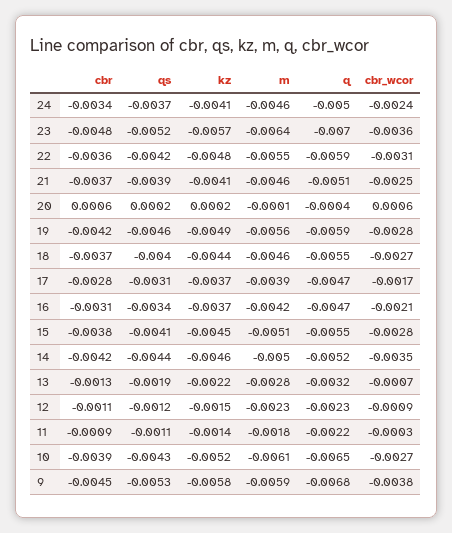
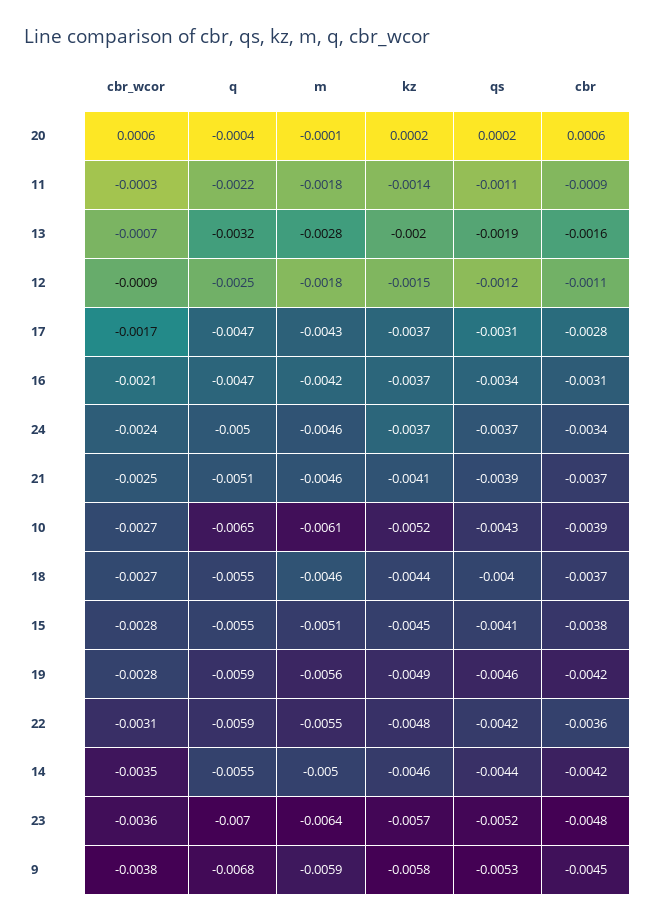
  {
    "cbr": {
      "24": -0.0034,
      "23": -0.0048,
      "22": -0.0036,
      "21": -0.0037,
      "20": 0.0006,
      "19": -0.0042,
      "18": -0.0037,
      "17": -0.0028,
      "16": -0.0031,
      "15": -0.0038,
      "14": -0.0042,
-     "13": -0.0013,
+     "13": -0.0016,
      "12": -0.0011,
      "11": -0.0009,
      "10": -0.0039,
      "9": -0.0045
    },
    "qs": {
      "24": -0.0037,
      "23": -0.0052,
      "22": -0.0042,
      "21": -0.0039,
      "20": 0.0002,
      "19": -0.0046,
      "18": -0.004,
      "17": -0.0031,
      "16": -0.0034,
      "15": -0.0041,
      "14": -0.0044,
      "13": -0.0019,
      "12": -0.0012,
      "11": -0.0011,
      "10": -0.0043,
      "9": -0.0053
    },
    "kz": {
-     "24": -0.0041,
+     "24": -0.0037,
      "23": -0.0057,
      "22": -0.0048,
      "21": -0.0041,
      "20": 0.0002,
      "19": -0.0049,
      "18": -0.0044,
      "17": -0.0037,
      "16": -0.0037,
      "15": -0.0045,
      "14": -0.0046,
-     "13": -0.0022,
+     "13": -0.002,
      "12": -0.0015,
      "11": -0.0014,
      "10": -0.0052,
      "9": -0.0058
    },
    "m": {
      "24": -0.0046,
      "23": -0.0064,
      "22": -0.0055,
      "21": -0.0046,
      "20": -0.0001,
      "19": -0.0056,
      "18": -0.0046,
-     "17": -0.0039,
+     "17": -0.0043,
      "16": -0.0042,
      "15": -0.0051,
      "14": -0.005,
      "13": -0.0028,
-     "12": -0.0023,
+     "12": -0.0018,
      "11": -0.0018,
      "10": -0.0061,
      "9": -0.0059
    },
    "q": {
      "24": -0.005,
      "23": -0.007,
      "22": -0.0059,
      "21": -0.0051,
      "20": -0.0004,
      "19": -0.0059,
      "18": -0.0055,
      "17": -0.0047,
      "16": -0.0047,
      "15": -0.0055,
-     "14": -0.0052,
+     "14": -0.0055,
      "13": -0.0032,
-     "12": -0.0023,
+     "12": -0.0025,
      "11": -0.0022,
      "10": -0.0065,
      "9": -0.0068
    },
    "cbr_wcor": {
      "24": -0.0024,
      "23": -0.0036,
      "22": -0.0031,
      "21": -0.0025,
      "20": 0.0006,
      "19": -0.0028,
      "18": -0.0027,
      "17": -0.0017,
      "16": -0.0021,
      "15": -0.0028,
      "14": -0.0035,
      "13": -0.0007,
      "12": -0.0009,
      "11": -0.0003,
      "10": -0.0027,
      "9": -0.0038
    }
  }

